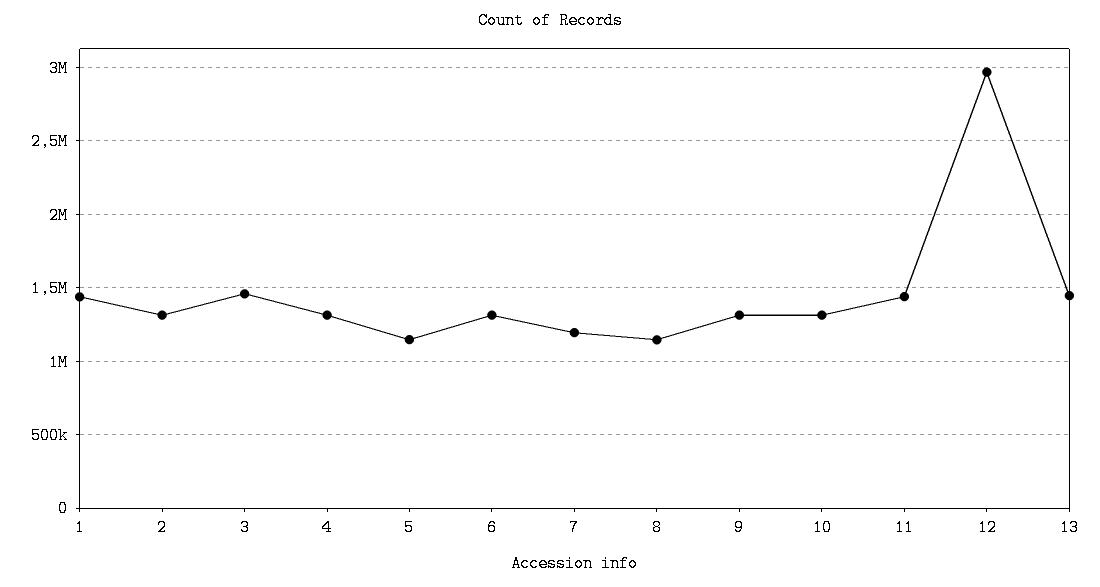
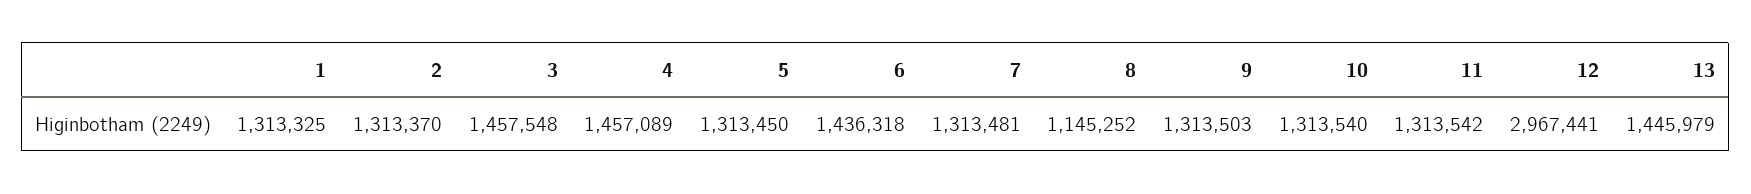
  {
-   "1": 1450000,
+   "1": 1313325,
    "2": 1313370,
    "3": 1457548,
-   "4": 1300000,
+   "4": 1457089,
-   "5": 1150000,
+   "5": 1313450,
-   "6": 1300000,
+   "6": 1436318,
-   "7": 1200000,
+   "7": 1313481,
    "8": 1145252,
    "9": 1313503,
    "10": 1313540,
-   "11": 1450000,
+   "11": 1313542,
    "12": 2967441,
    "13": 1445979
  }

